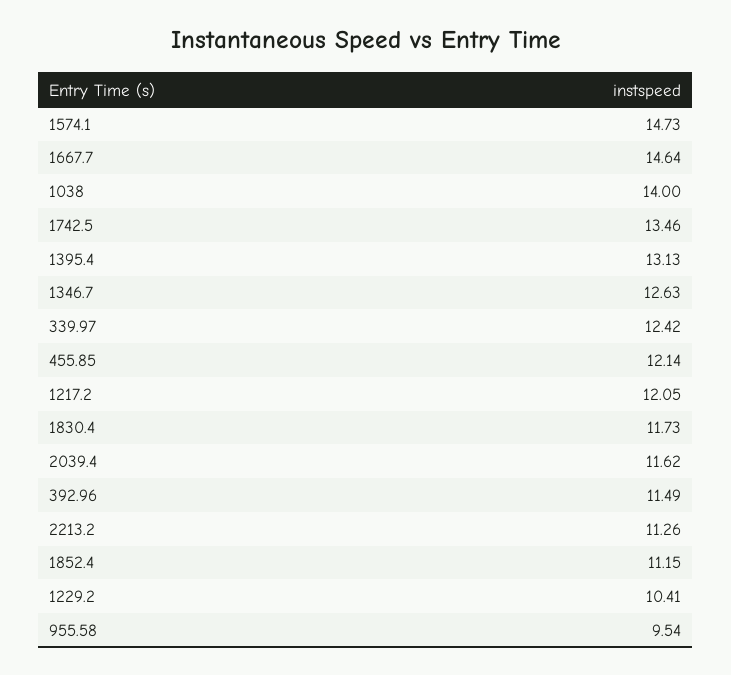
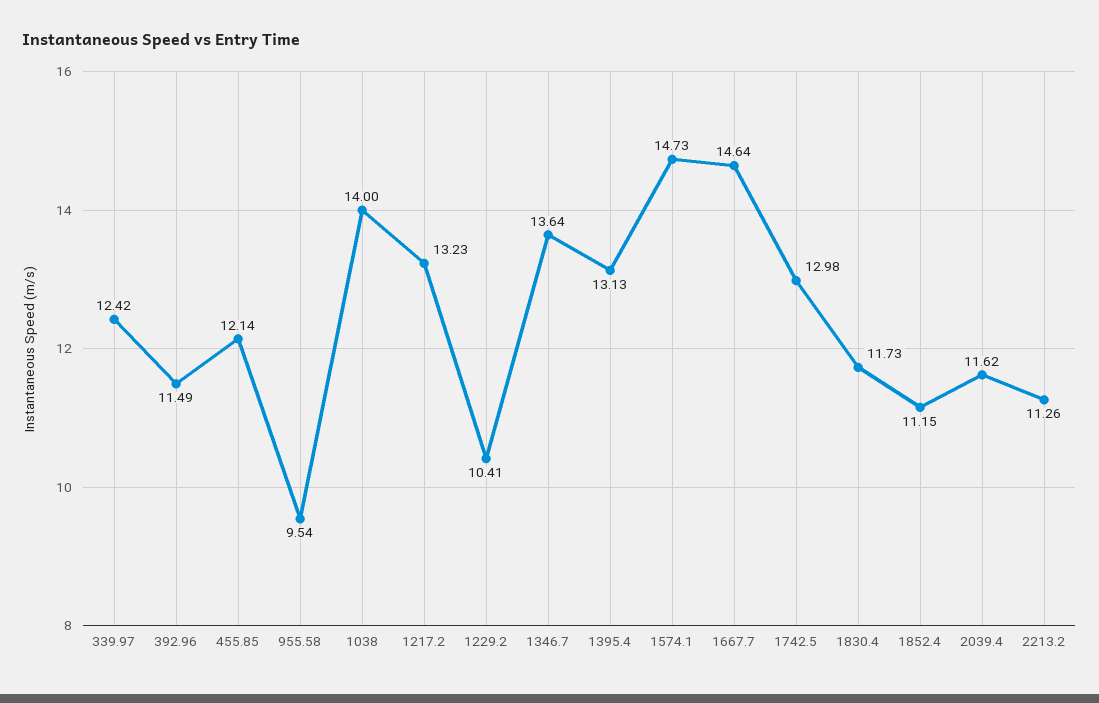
  {
    "1574.1": 14.73,
    "1667.7": 14.64,
    "1038": 14,
-   "1742.5": 13.46,
+   "1742.5": 12.98,
    "1395.4": 13.13,
-   "1346.7": 12.63,
+   "1346.7": 13.64,
    "339.97": 12.42,
    "455.85": 12.14,
-   "1217.2": 12.05,
+   "1217.2": 13.23,
    "1830.4": 11.73,
    "2039.4": 11.62,
    "392.96": 11.49,
    "2213.2": 11.26,
    "1852.4": 11.15,
    "1229.2": 10.41,
    "955.58": 9.54
  }

